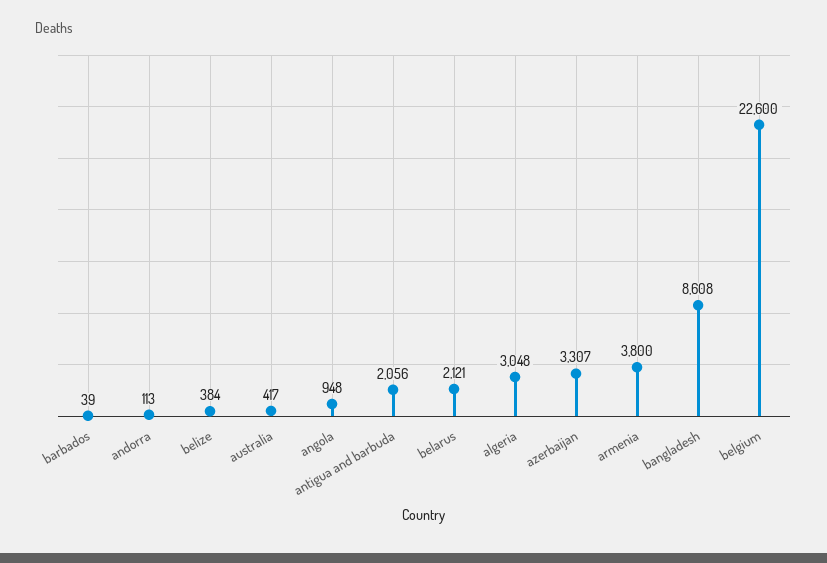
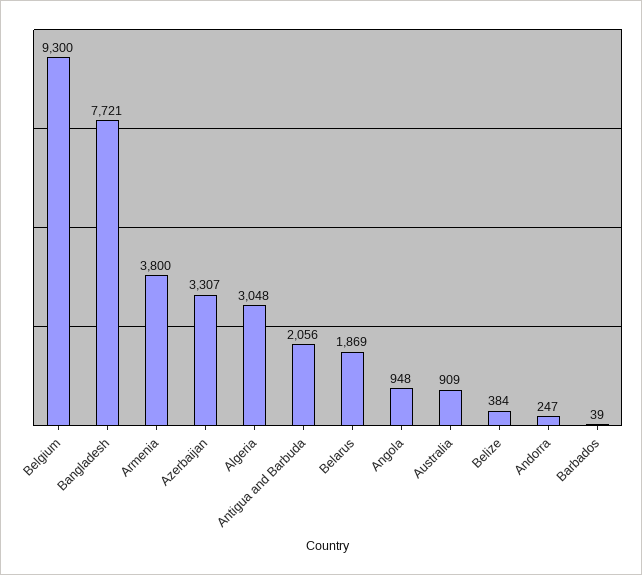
  {
    "barbados": 39,
-   "andorra": 113,
+   "andorra": 247,
    "belize": 384,
-   "australia": 417,
+   "australia": 909,
    "angola": 948,
    "antigua and barbuda": 2056,
-   "belarus": 2121,
+   "belarus": 1869,
    "algeria": 3048,
    "azerbaijan": 3307,
    "armenia": 3800,
-   "bangladesh": 8608,
+   "bangladesh": 7721,
-   "belgium": 22600
+   "belgium": 9300
  }

